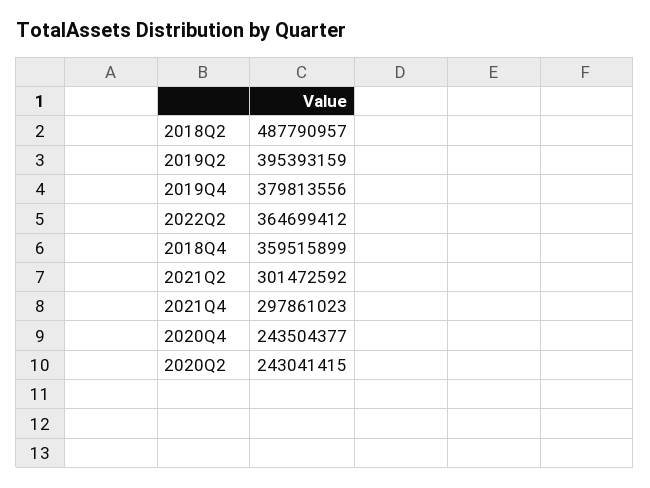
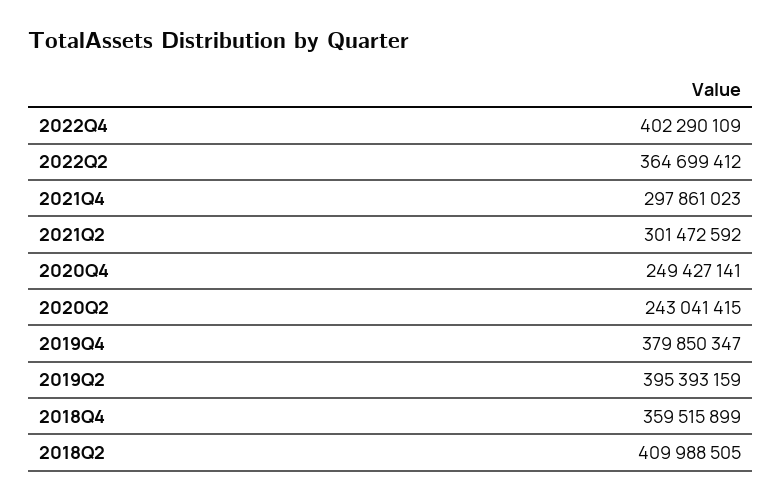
  {
-   "2018Q2": 487790957,
+   "2018Q2": 409988505,
    "2019Q2": 395393159,
-   "2019Q4": 379813556,
+   "2019Q4": 379850347,
    "2022Q2": 364699412,
    "2018Q4": 359515899,
    "2021Q2": 301472592,
    "2021Q4": 297861023,
-   "2020Q4": 243504377,
+   "2020Q4": 249427141,
-   "2020Q2": 243041415
+   "2020Q2": 243041415,
+   "2022Q4": 402290109
  }

